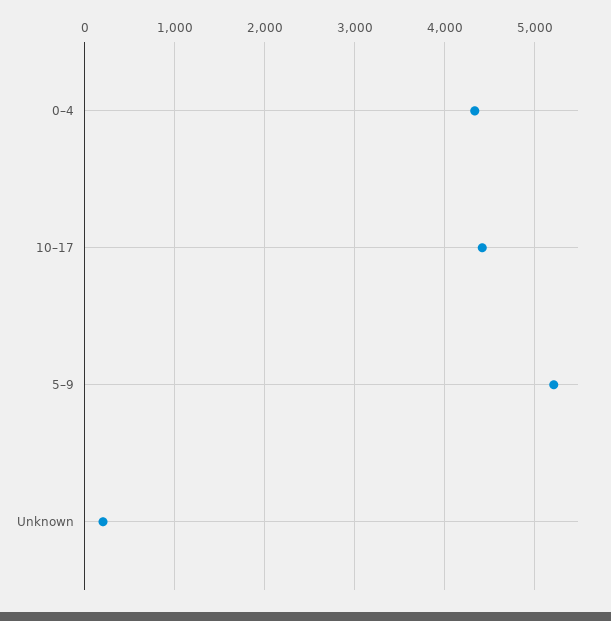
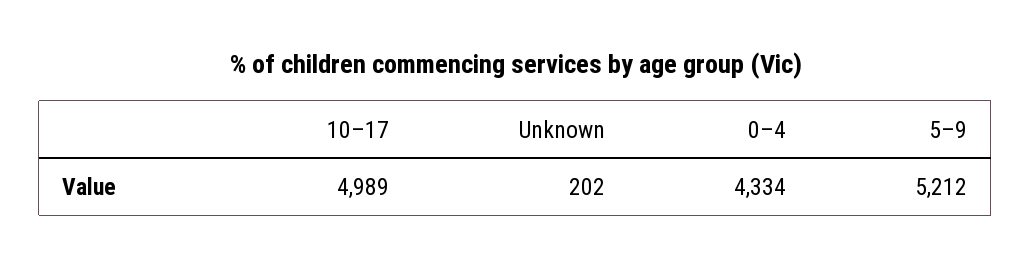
  {
    "0–4": 4334,
-   "10–17": 4400,
+   "10–17": 4989,
    "5–9": 5212,
    "Unknown": 202
  }

